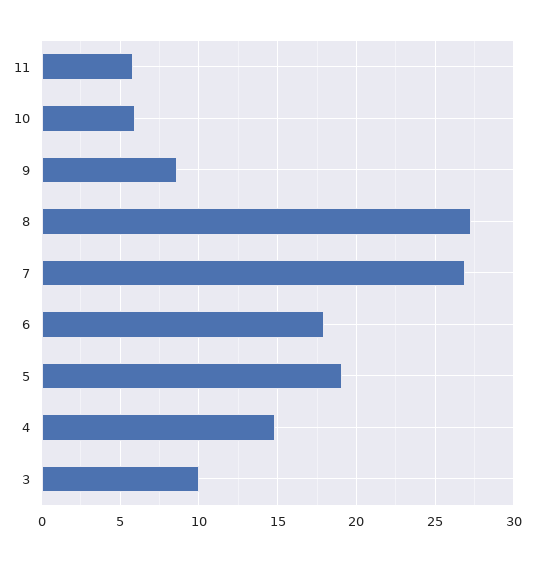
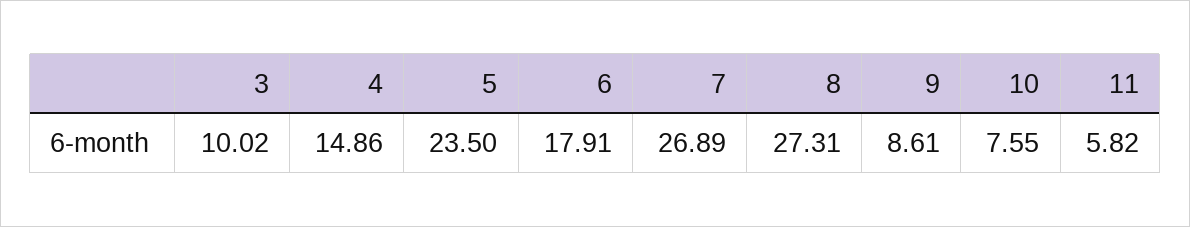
  {
    "11": 5.82,
-   "10": 6,
+   "10": 7.55,
    "9": 8.61,
    "8": 27.31,
    "7": 26.89,
    "6": 17.91,
-   "5": 19,
+   "5": 23.5,
    "4": 14.86,
    "3": 10.02
  }

